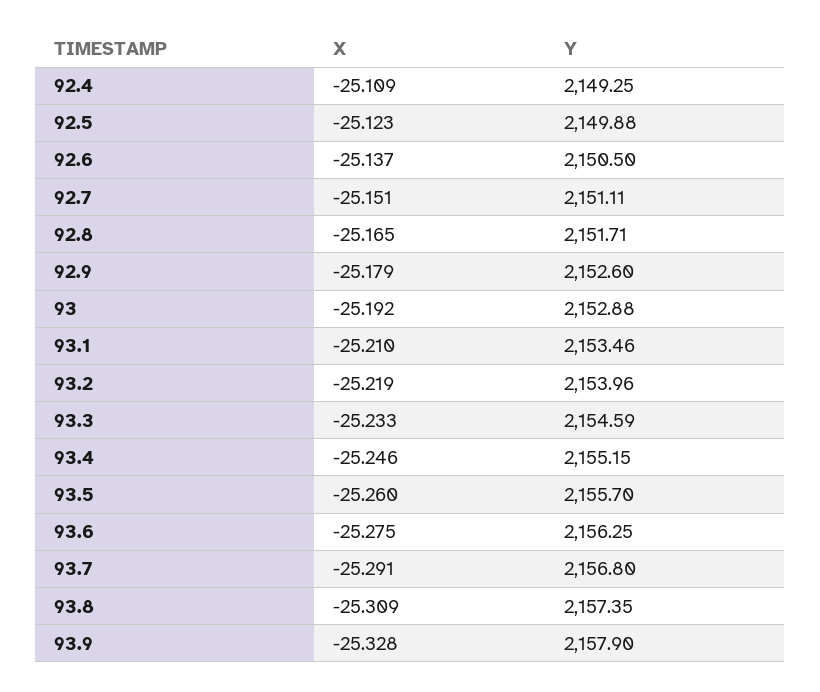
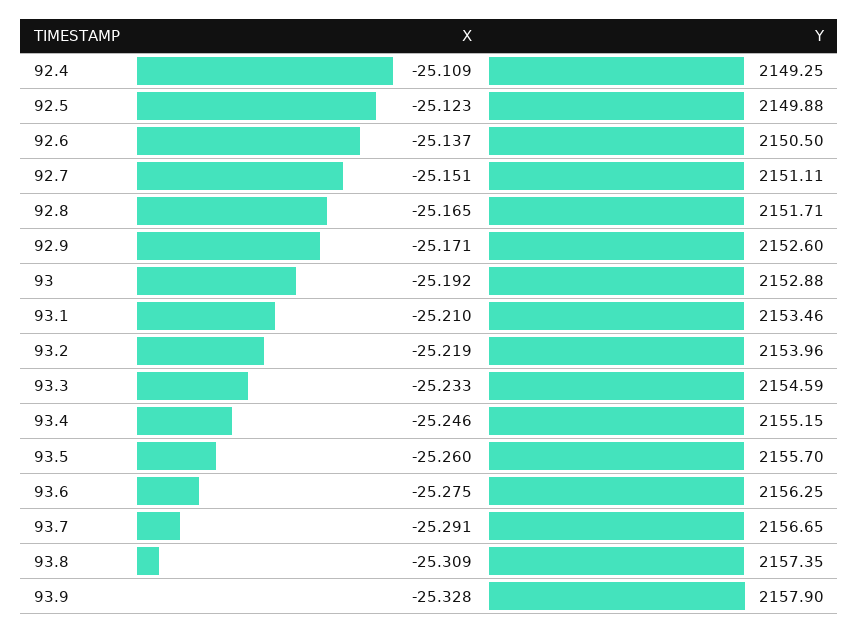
  {
    "X": {
      "92.4": -25.109,
      "92.5": -25.123,
      "92.6": -25.137,
      "92.7": -25.151,
      "92.8": -25.165,
-     "92.9": -25.179,
+     "92.9": -25.171,
      "93": -25.192,
      "93.1": -25.21,
      "93.2": -25.219,
      "93.3": -25.233,
      "93.4": -25.246,
      "93.5": -25.26,
      "93.6": -25.275,
      "93.7": -25.291,
      "93.8": -25.309,
      "93.9": -25.328
    },
    "Y": {
      "92.4": 2149.25,
      "92.5": 2149.88,
      "92.6": 2150.5,
      "92.7": 2151.11,
      "92.8": 2151.71,
      "92.9": 2152.6,
      "93": 2152.88,
      "93.1": 2153.46,
      "93.2": 2153.96,
      "93.3": 2154.59,
      "93.4": 2155.15,
      "93.5": 2155.7,
      "93.6": 2156.25,
-     "93.7": 2156.8,
+     "93.7": 2156.65,
      "93.8": 2157.35,
      "93.9": 2157.9
    }
  }

